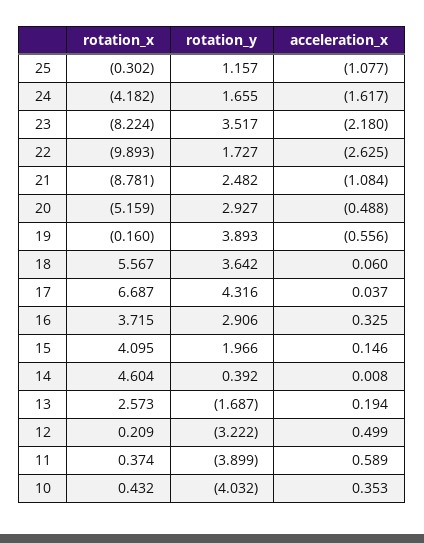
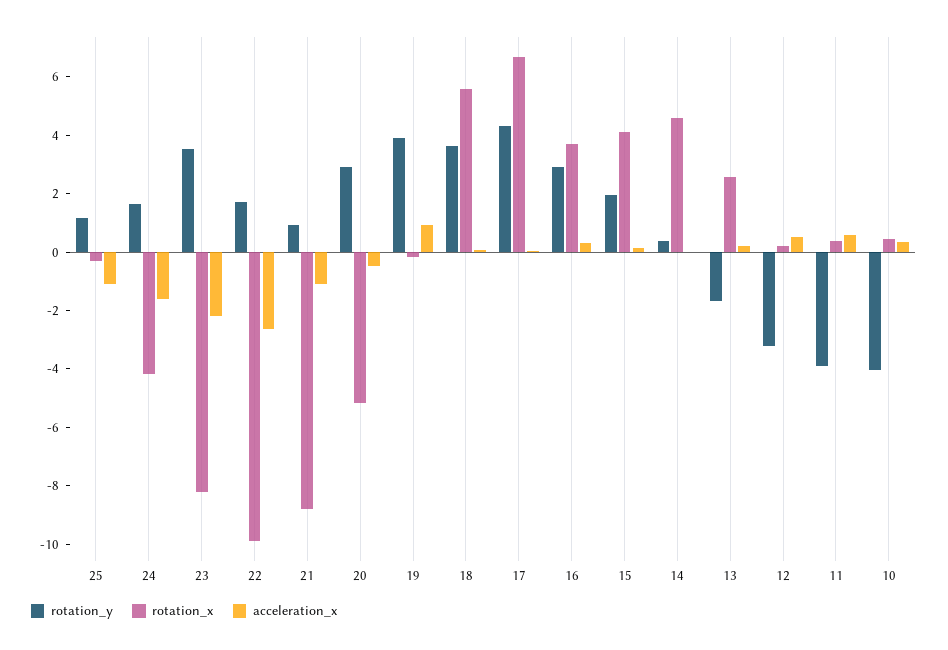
  {
    "rotation_x": {
      "25": -0.302,
      "24": -4.182,
      "23": -8.224,
      "22": -9.893,
      "21": -8.781,
      "20": -5.159,
      "19": -0.16,
      "18": 5.567,
      "17": 6.687,
      "16": 3.715,
      "15": 4.095,
      "14": 4.604,
      "13": 2.573,
      "12": 0.209,
      "11": 0.374,
      "10": 0.432
    },
    "rotation_y": {
      "25": 1.157,
      "24": 1.655,
      "23": 3.517,
      "22": 1.727,
-     "21": 2.482,
+     "21": 1,
      "20": 2.927,
      "19": 3.893,
      "18": 3.642,
      "17": 4.316,
      "16": 2.906,
      "15": 1.966,
      "14": 0.392,
      "13": -1.687,
      "12": -3.222,
      "11": -3.899,
      "10": -4.032
    },
    "acceleration_x": {
      "25": -1.077,
      "24": -1.617,
      "23": -2.18,
      "22": -2.625,
      "21": -1.084,
      "20": -0.488,
-     "19": -0.556,
+     "19": 1,
      "18": 0.06,
      "17": 0.037,
      "16": 0.325,
      "15": 0.146,
      "14": 0.008,
      "13": 0.194,
      "12": 0.499,
      "11": 0.589,
      "10": 0.353
    }
  }

